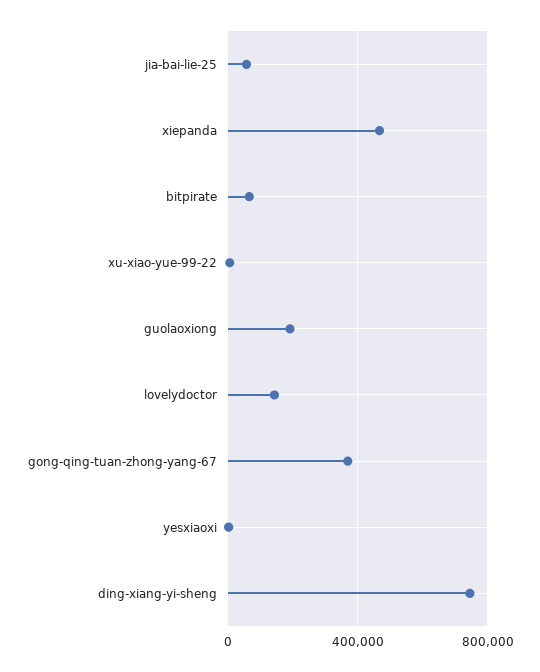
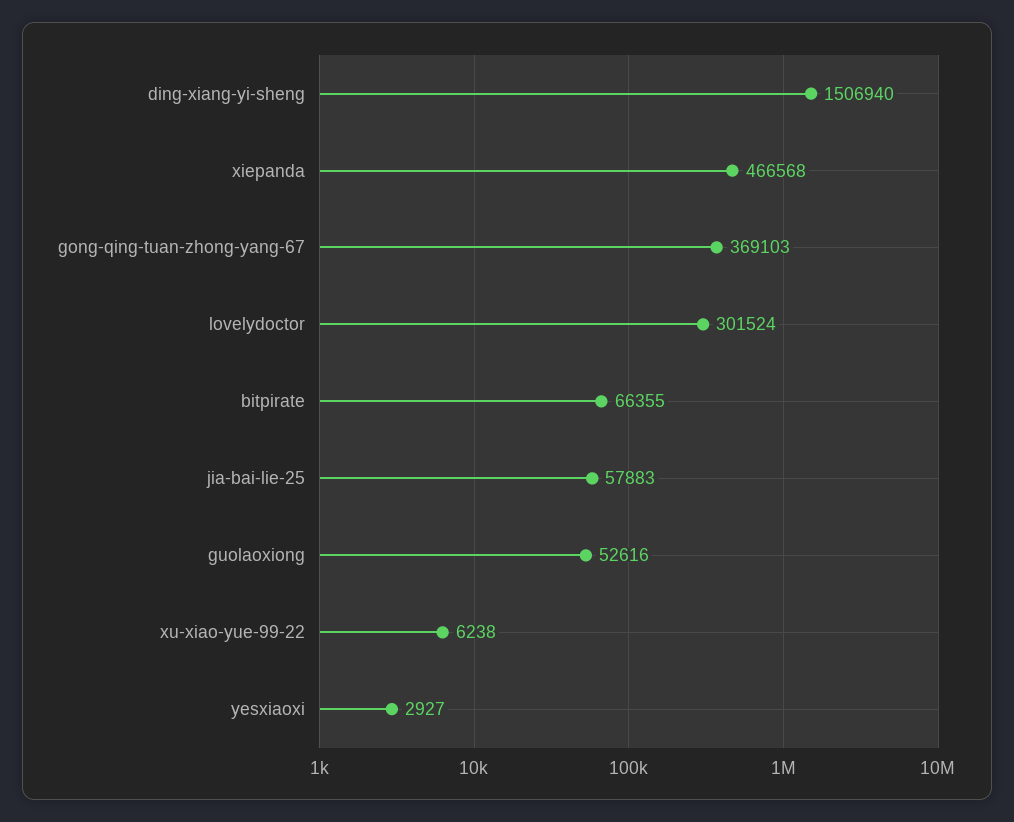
  {
    "jia-bai-lie-25": 57883,
    "xiepanda": 466568,
    "bitpirate": 66355,
    "xu-xiao-yue-99-22": 6238,
-   "guolaoxiong": 200000,
+   "guolaoxiong": 52616,
-   "lovelydoctor": 150000,
+   "lovelydoctor": 301524,
    "gong-qing-tuan-zhong-yang-67": 369103,
    "yesxiaoxi": 2927,
-   "ding-xiang-yi-sheng": 750000
+   "ding-xiang-yi-sheng": 1506940
  }

